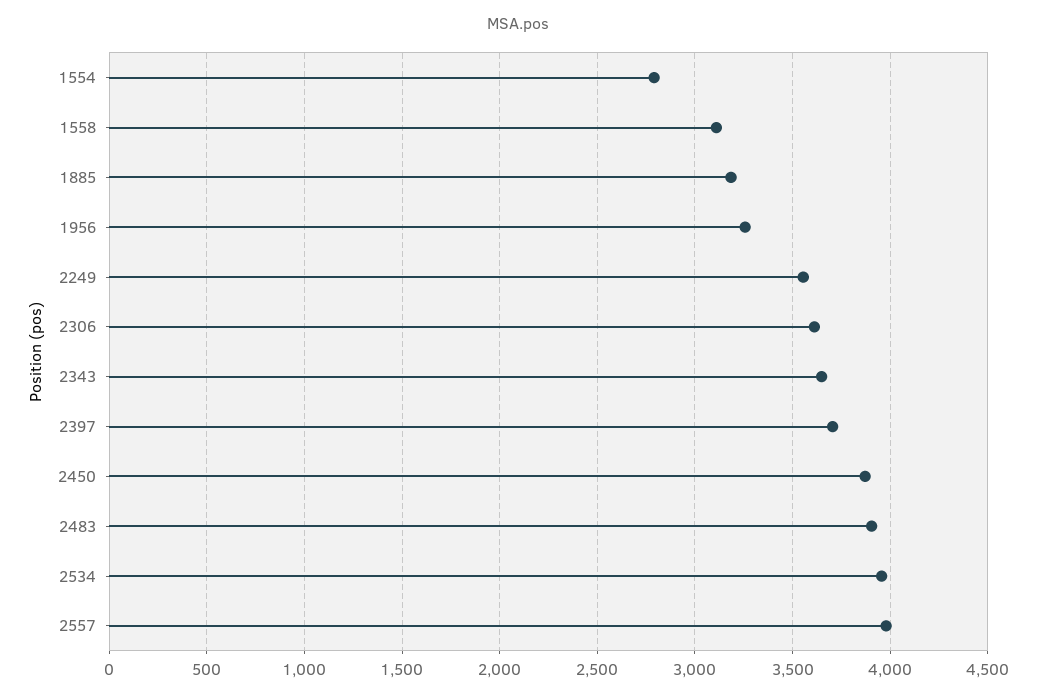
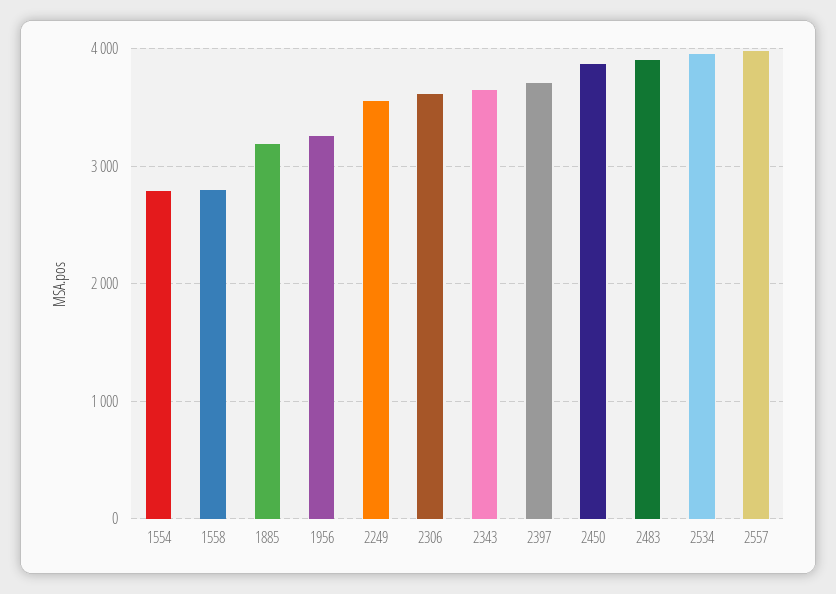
  {
    "1554": 2800,
-   "1558": 3100,
+   "1558": 2800,
    "1885": 3200,
    "1956": 3250,
    "2249": 3550,
    "2306": 3600,
    "2343": 3650,
    "2397": 3700,
    "2450": 3850,
    "2483": 3900,
    "2534": 3950,
    "2557": 4000
  }

